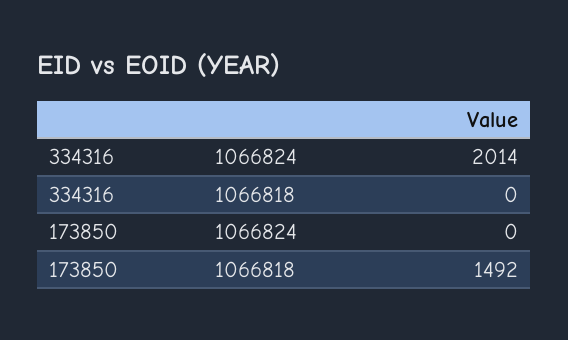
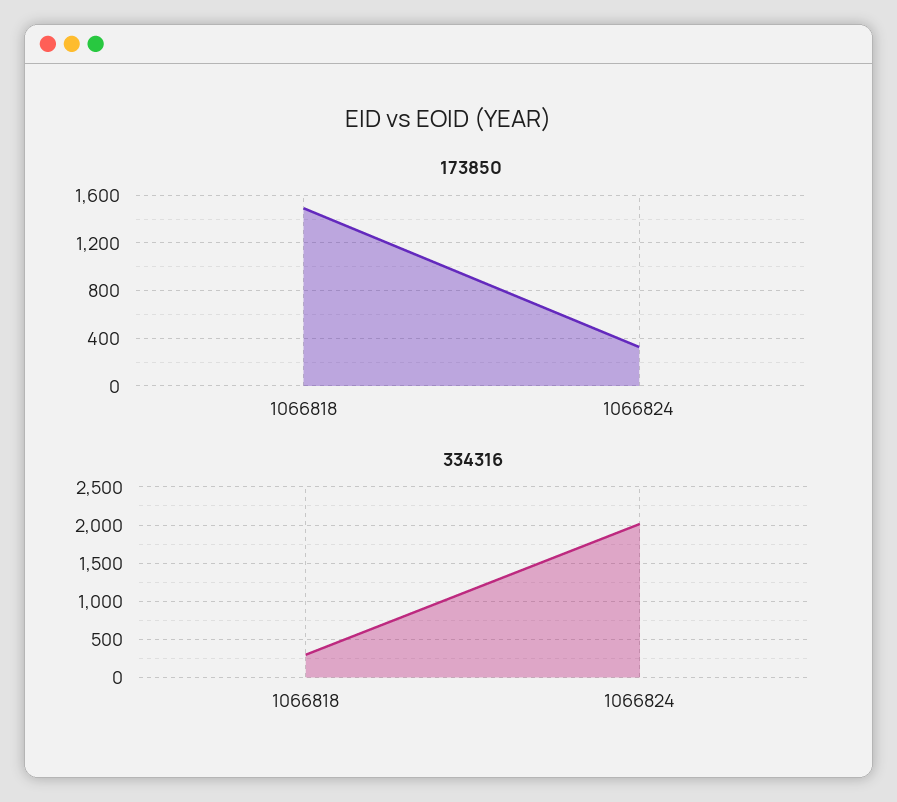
  {
    "334316": {
      "1066824": 2014,
-     "1066818": 0
+     "1066818": 300
    },
    "173850": {
-     "1066824": 0,
+     "1066824": 300,
      "1066818": 1492
    }
  }

